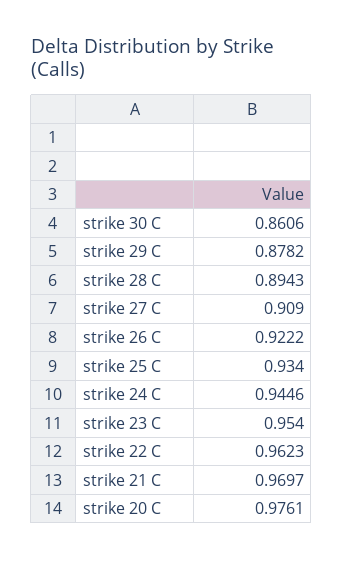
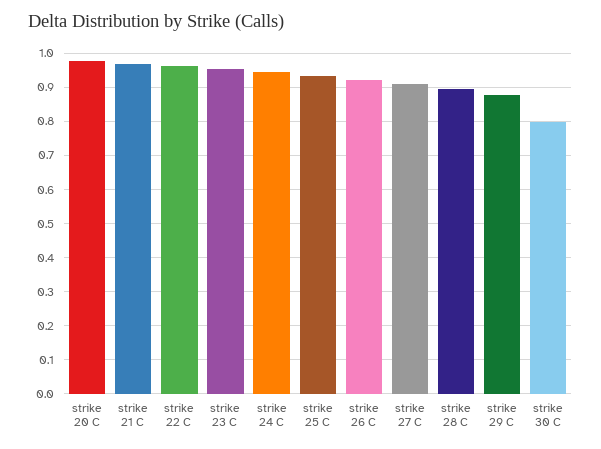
  {
-   "strike 30 C": 0.8606,
+   "strike 30 C": 0.8,
    "strike 29 C": 0.8782,
    "strike 28 C": 0.8943,
    "strike 27 C": 0.909,
    "strike 26 C": 0.9222,
    "strike 25 C": 0.934,
    "strike 24 C": 0.9446,
    "strike 23 C": 0.954,
    "strike 22 C": 0.9623,
    "strike 21 C": 0.9697,
    "strike 20 C": 0.9761
  }

